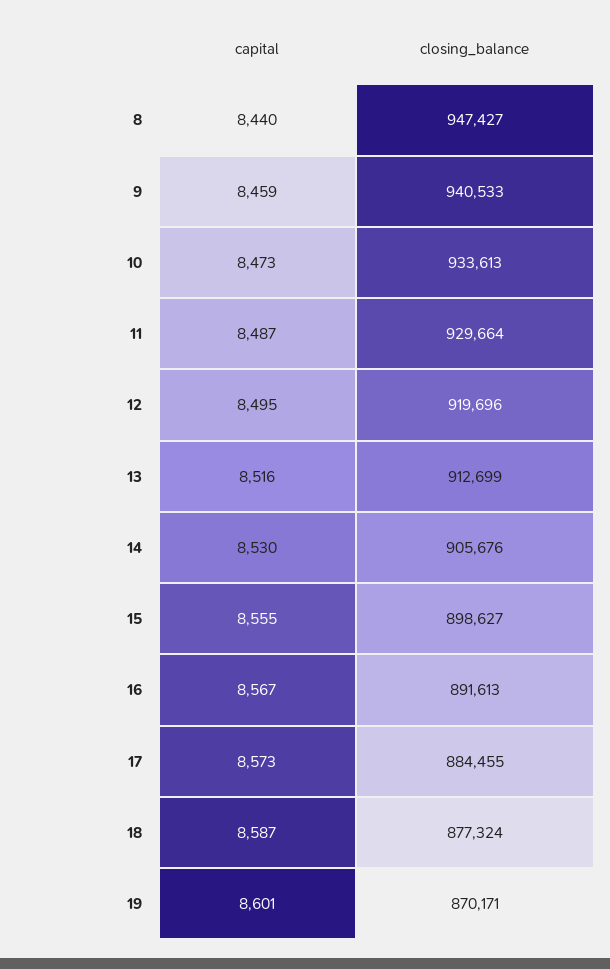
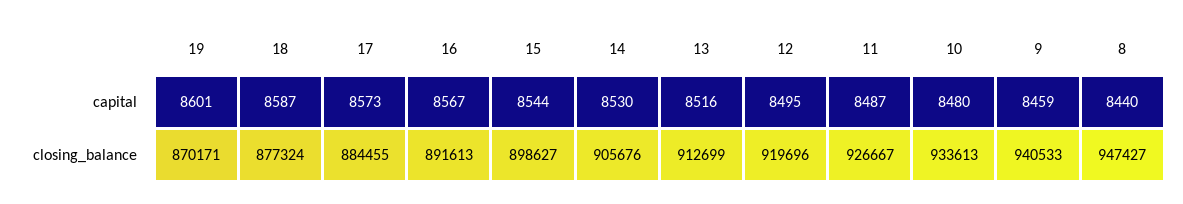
  {
    "capital": {
      "8": 8440,
      "9": 8459,
-     "10": 8473,
+     "10": 8480,
      "11": 8487,
      "12": 8495,
      "13": 8516,
      "14": 8530,
-     "15": 8555,
+     "15": 8544,
      "16": 8567,
      "17": 8573,
      "18": 8587,
      "19": 8601
    },
    "closing_balance": {
      "8": 947427,
      "9": 940533,
      "10": 933613,
-     "11": 929664,
+     "11": 926667,
      "12": 919696,
      "13": 912699,
      "14": 905676,
      "15": 898627,
      "16": 891613,
      "17": 884455,
      "18": 877324,
      "19": 870171
    }
  }

